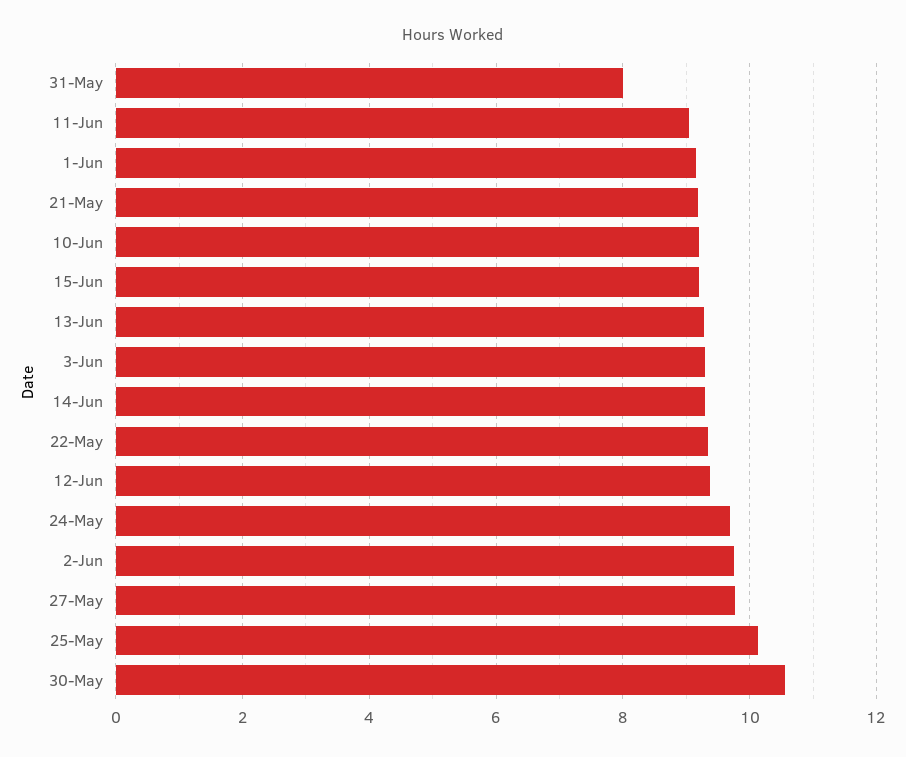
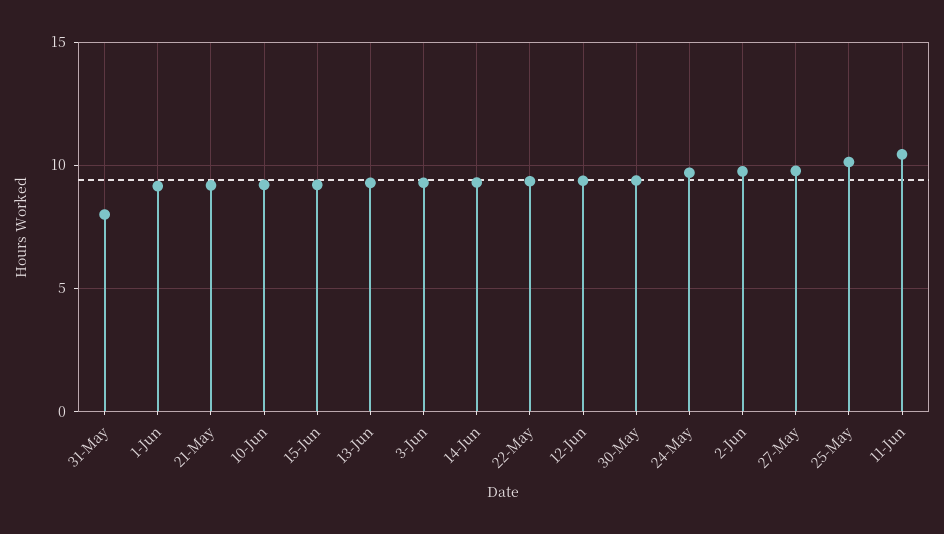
  {
    "31-May": 8,
-   "11-Jun": 9,
+   "11-Jun": 10.5,
    "1-Jun": 9.2,
    "21-May": 9.2,
    "10-Jun": 9.2,
    "15-Jun": 9.2,
    "13-Jun": 9.2,
    "3-Jun": 9.2,
    "14-Jun": 9.4,
    "22-May": 9.4,
    "12-Jun": 9.4,
    "24-May": 9.6,
    "2-Jun": 9.8,
    "27-May": 9.8,
    "25-May": 10.2,
-   "30-May": 10.6
+   "30-May": 9.5
  }

